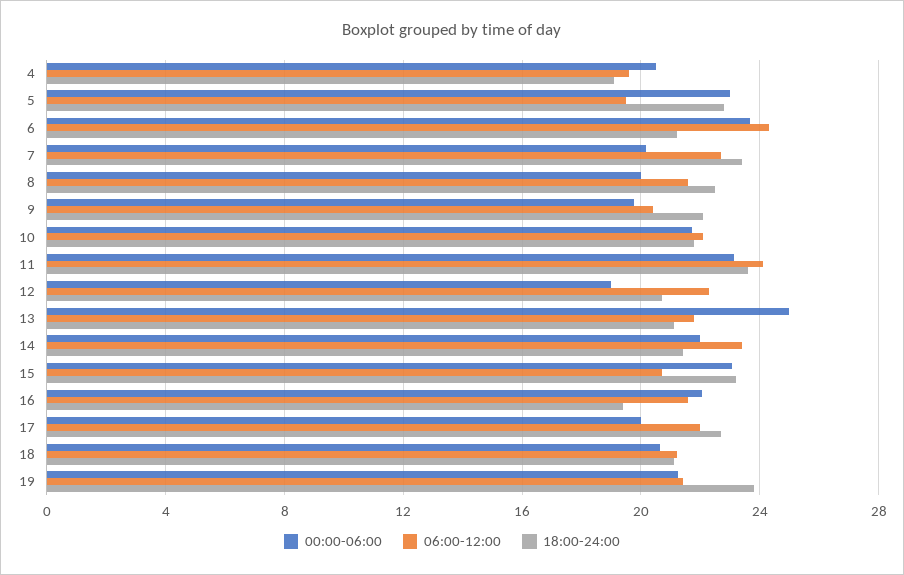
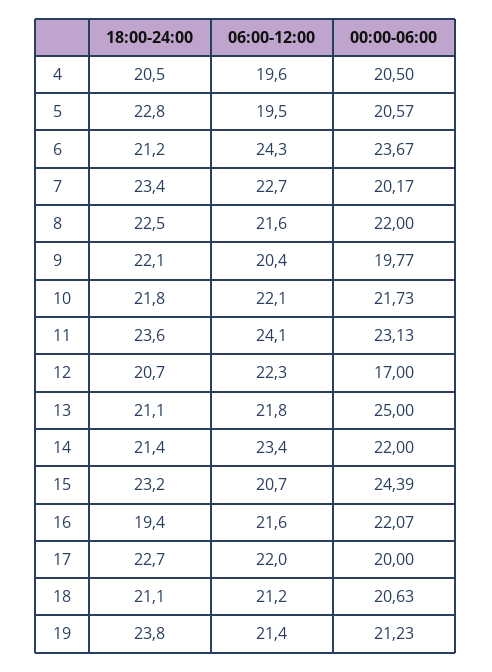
  {
    "00:00-06:00": {
      "4": 20.5,
-     "5": 23,
+     "5": 20.57,
      "6": 23.67,
      "7": 20.17,
-     "8": 20,
+     "8": 22,
      "9": 19.77,
      "10": 21.73,
      "11": 23.13,
-     "12": 19,
+     "12": 17,
      "13": 25,
      "14": 22,
-     "15": 23,
+     "15": 24.39,
      "16": 22.07,
      "17": 20,
      "18": 20.63,
      "19": 21.23
    },
    "06:00-12:00": {
      "4": 19.6,
      "5": 19.5,
      "6": 24.3,
      "7": 22.7,
      "8": 21.6,
      "9": 20.4,
      "10": 22.1,
      "11": 24.1,
      "12": 22.3,
      "13": 21.8,
      "14": 23.4,
      "15": 20.7,
      "16": 21.6,
      "17": 22,
      "18": 21.2,
      "19": 21.4
    },
    "18:00-24:00": {
-     "4": 19,
+     "4": 20.5,
      "5": 22.8,
      "6": 21.2,
      "7": 23.4,
      "8": 22.5,
      "9": 22.1,
      "10": 21.8,
      "11": 23.6,
      "12": 20.7,
      "13": 21.1,
      "14": 21.4,
      "15": 23.2,
      "16": 19.4,
      "17": 22.7,
      "18": 21.1,
      "19": 23.8
    }
  }

